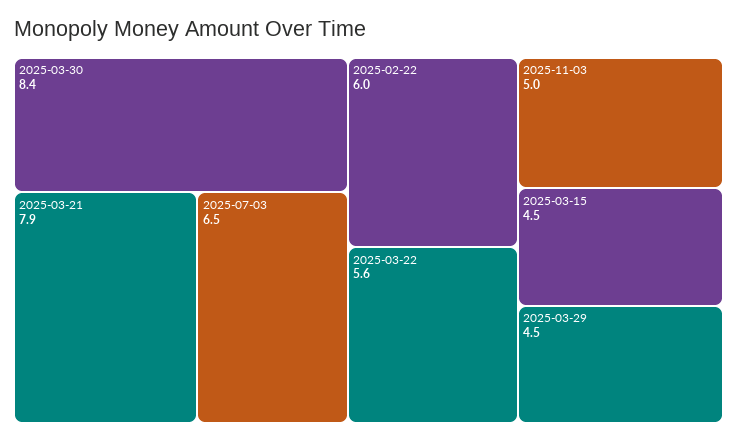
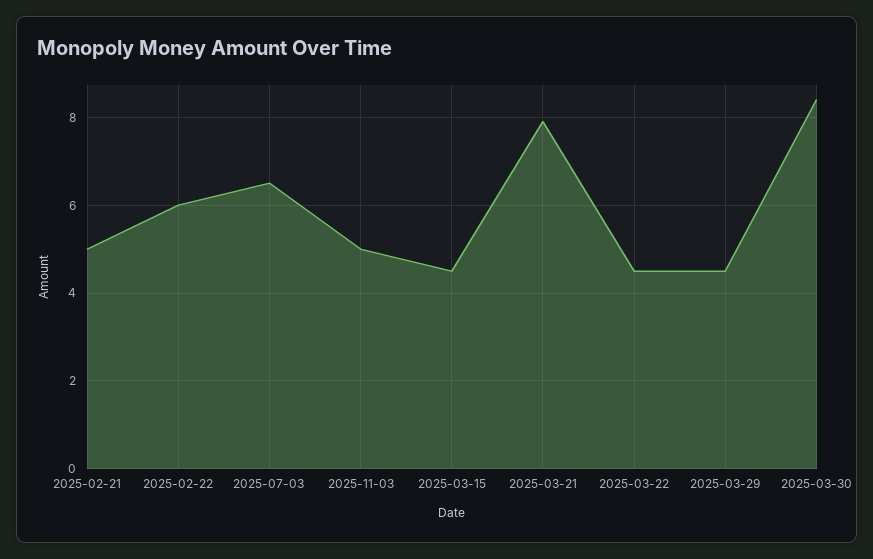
  {
    "2025-03-30": 8.4,
    "2025-03-21": 7.9,
    "2025-07-03": 6.5,
    "2025-02-22": 6,
-   "2025-03-22": 5.6,
+   "2025-03-22": 4.5,
    "2025-11-03": 5,
    "2025-03-15": 4.5,
-   "2025-03-29": 4.5
+   "2025-03-29": 4.5,
+   "2025-02-21": 5
  }

